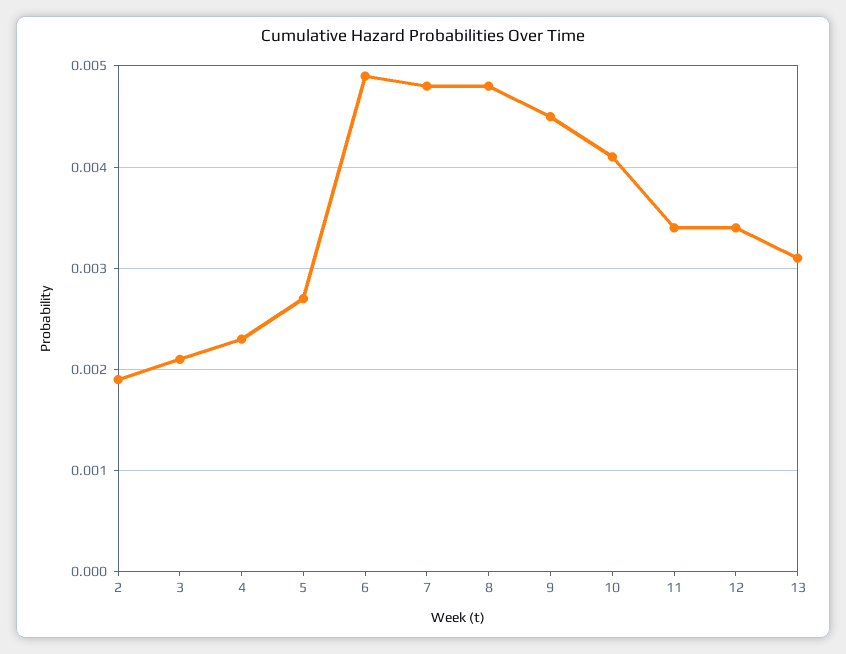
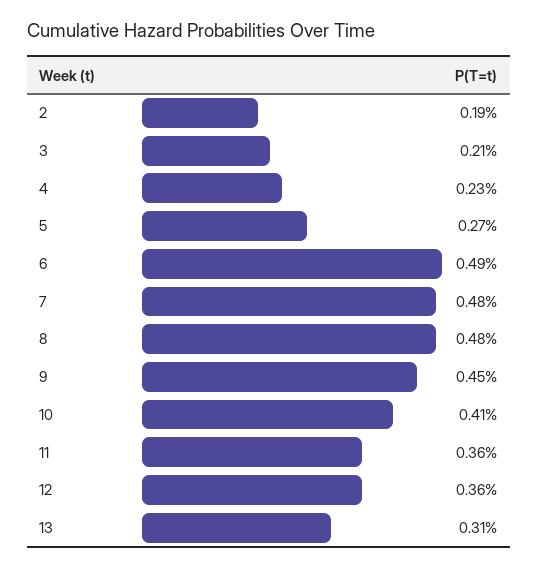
  {
    "2": 0.0019,
    "3": 0.0021,
    "4": 0.0023,
    "5": 0.0027,
    "6": 0.0049,
    "7": 0.0048,
    "8": 0.0048,
    "9": 0.0045,
    "10": 0.0041,
-   "11": 0.0034,
+   "11": 0.0036,
-   "12": 0.0034,
+   "12": 0.0036,
    "13": 0.0031
  }

